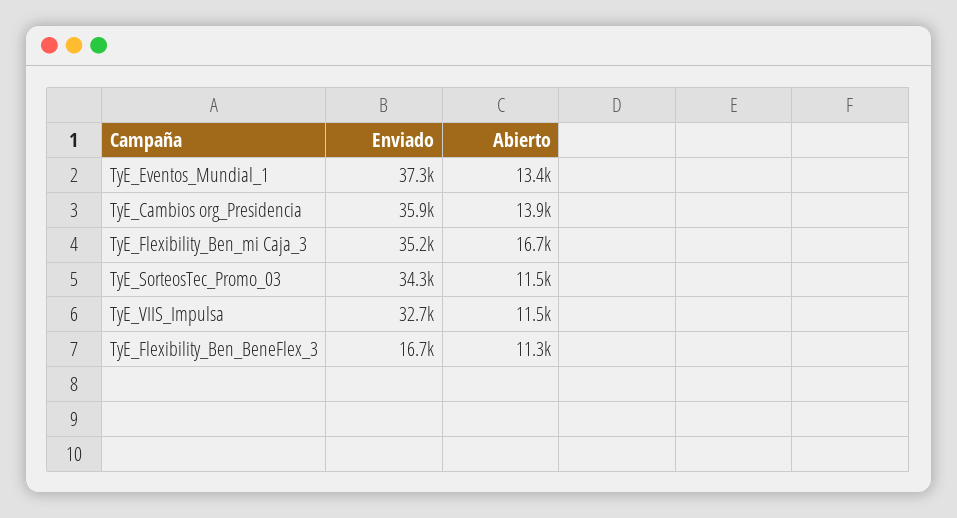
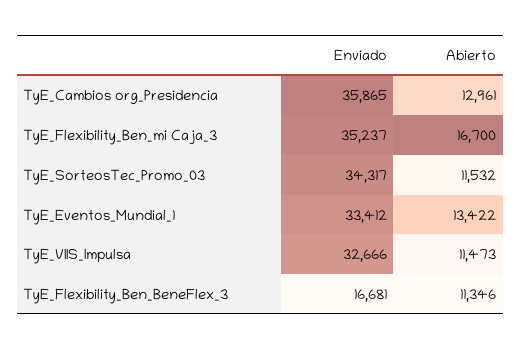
  {
    "Enviado": {
-     "TyE_Eventos_Mundial_1": 37300,
+     "TyE_Eventos_Mundial_1": 33412,
      "TyE_Cambios org_Presidencia": 35865,
      "TyE_Flexibility_Ben_mi Caja_3": 35237,
      "TyE_SorteosTec_Promo_03": 34317,
      "TyE_VIIS_Impulsa": 32666,
      "TyE_Flexibility_Ben_BeneFlex_3": 16681
    },
    "Abierto": {
      "TyE_Eventos_Mundial_1": 13422,
-     "TyE_Cambios org_Presidencia": 13900,
+     "TyE_Cambios org_Presidencia": 12961,
      "TyE_Flexibility_Ben_mi Caja_3": 16700,
      "TyE_SorteosTec_Promo_03": 11532,
      "TyE_VIIS_Impulsa": 11473,
      "TyE_Flexibility_Ben_BeneFlex_3": 11346
    }
  }

